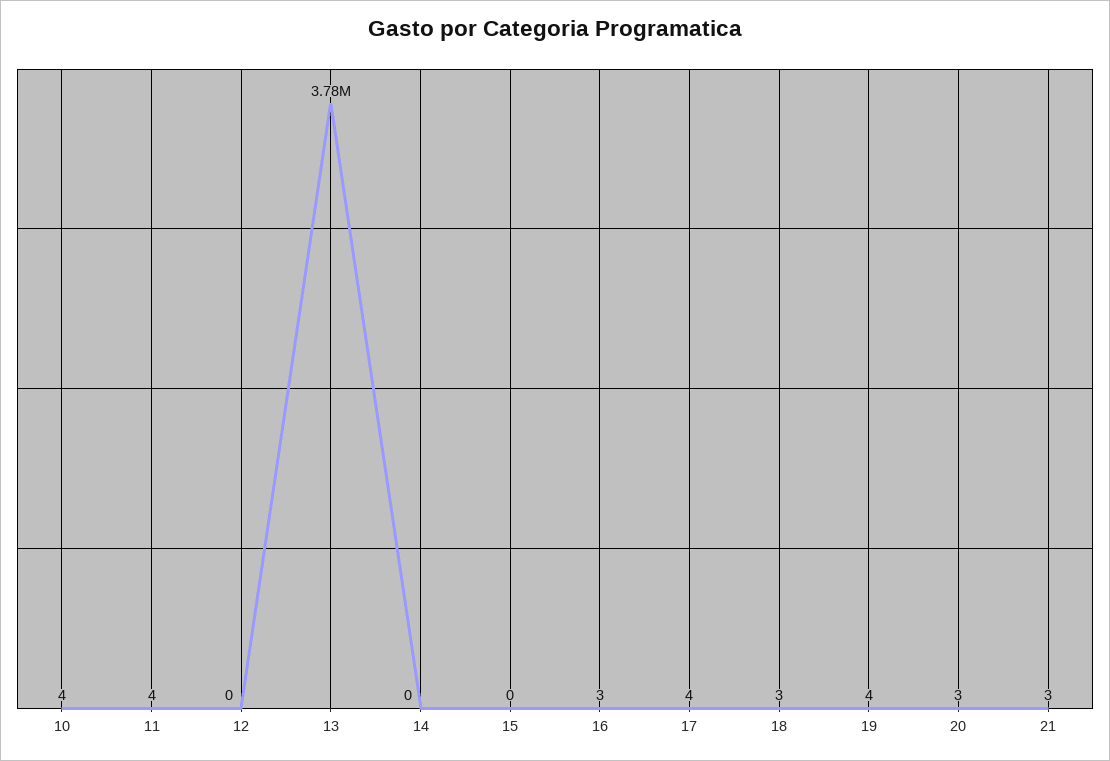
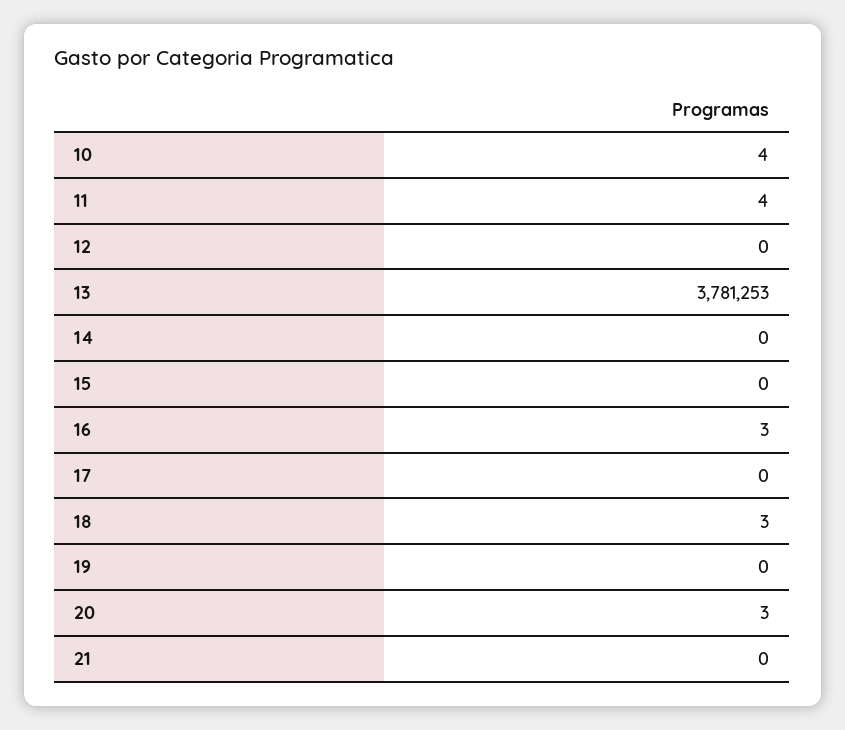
  {
    "10": 4,
    "11": 4,
    "12": 0,
    "13": 3781253,
    "14": 0,
    "15": 0,
    "16": 3,
-   "17": 4,
+   "17": 0,
    "18": 3,
-   "19": 4,
+   "19": 0,
    "20": 3,
-   "21": 3
+   "21": 0
  }

